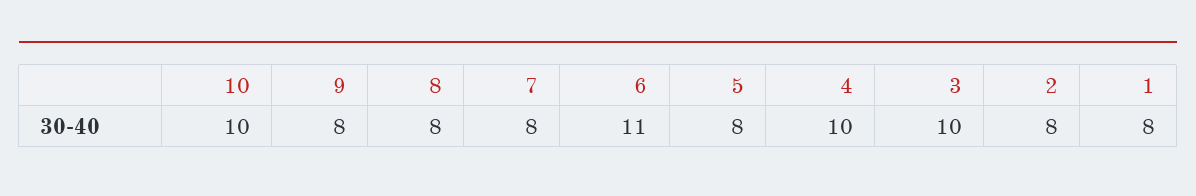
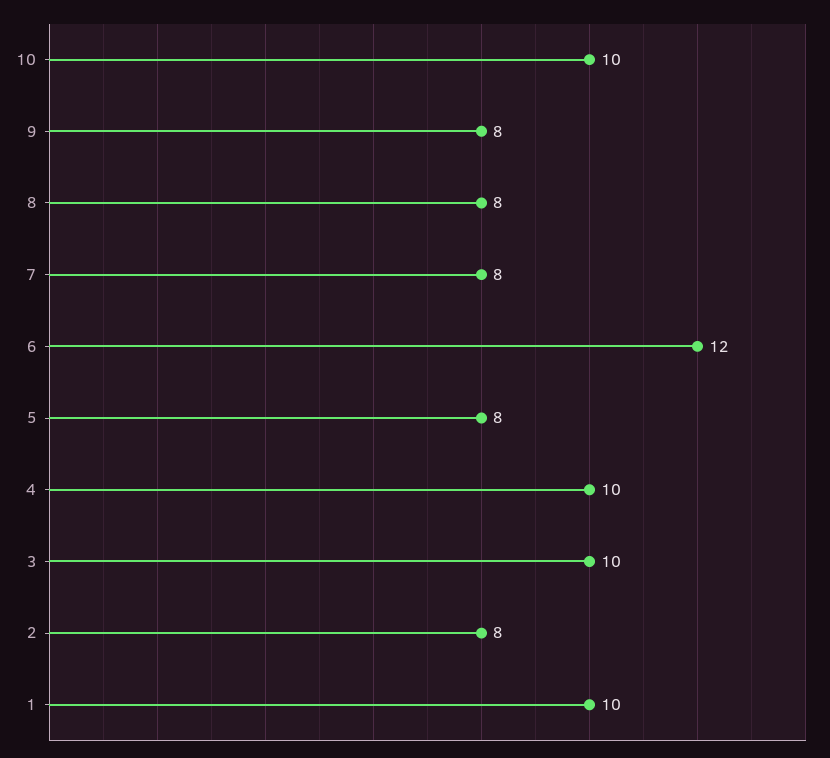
  {
    "10": 10,
    "9": 8,
    "8": 8,
    "7": 8,
-   "6": 11,
+   "6": 12,
    "5": 8,
    "4": 10,
    "3": 10,
    "2": 8,
-   "1": 8
+   "1": 10
  }

